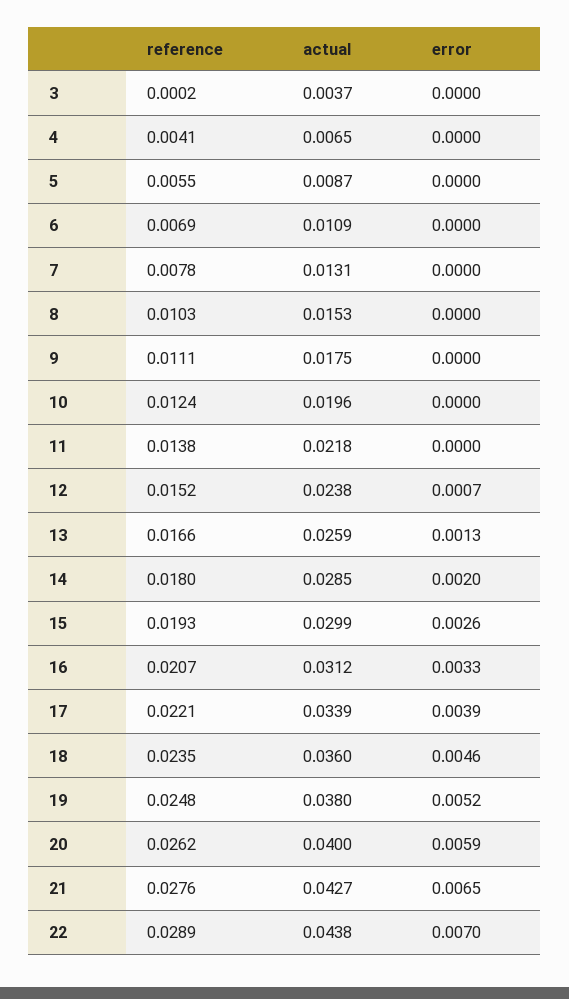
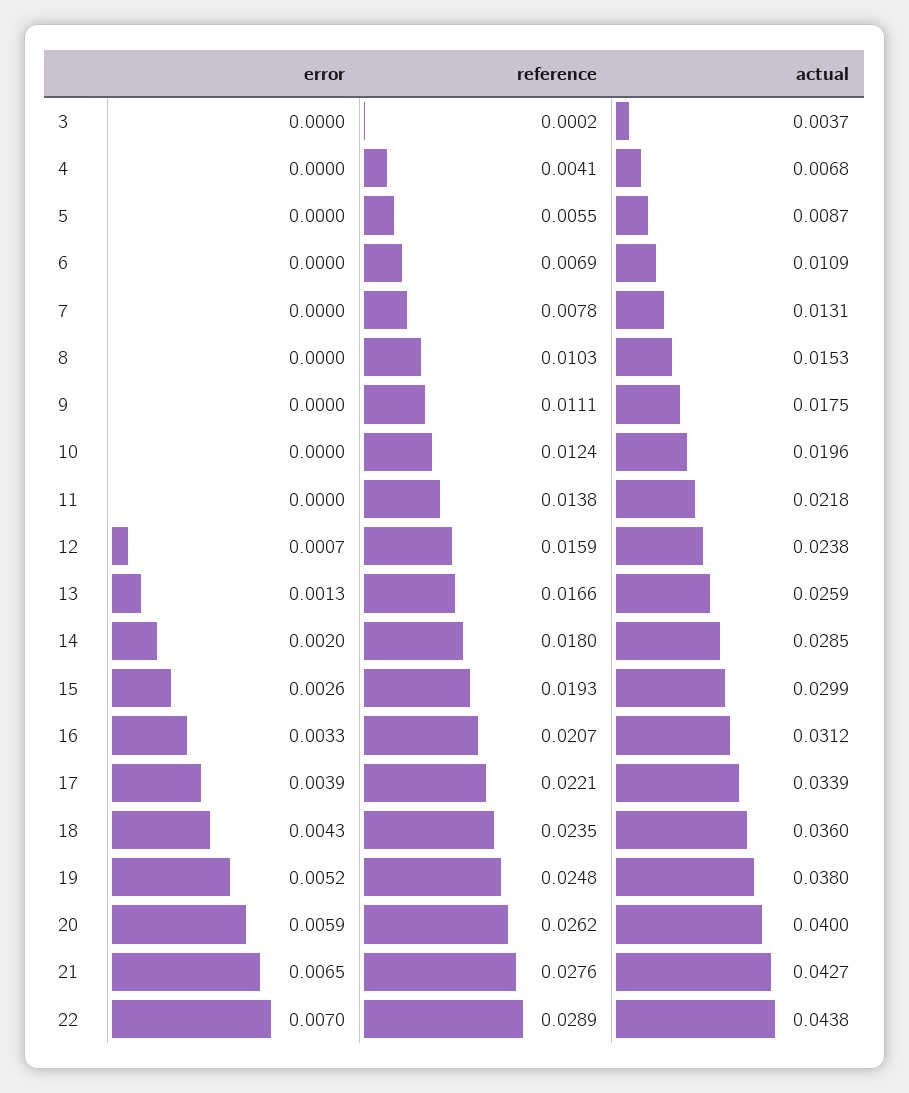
  {
    "reference": {
      "3": 0.0002,
      "4": 0.0041,
      "5": 0.0055,
      "6": 0.0069,
      "7": 0.0078,
      "8": 0.0103,
      "9": 0.0111,
      "10": 0.0124,
      "11": 0.0138,
-     "12": 0.0152,
+     "12": 0.0159,
      "13": 0.0166,
      "14": 0.018,
      "15": 0.0193,
      "16": 0.0207,
      "17": 0.0221,
      "18": 0.0235,
      "19": 0.0248,
      "20": 0.0262,
      "21": 0.0276,
      "22": 0.0289
    },
    "actual": {
      "3": 0.0037,
-     "4": 0.0065,
+     "4": 0.0068,
      "5": 0.0087,
      "6": 0.0109,
      "7": 0.0131,
      "8": 0.0153,
      "9": 0.0175,
      "10": 0.0196,
      "11": 0.0218,
      "12": 0.0238,
      "13": 0.0259,
      "14": 0.0285,
      "15": 0.0299,
      "16": 0.0312,
      "17": 0.0339,
      "18": 0.036,
      "19": 0.038,
      "20": 0.04,
      "21": 0.0427,
      "22": 0.0438
    },
    "error": {
      "3": 0,
      "4": 0,
      "5": 0,
      "6": 0,
      "7": 0,
      "8": 0,
      "9": 0,
      "10": 0,
      "11": 0,
      "12": 0.0007,
      "13": 0.0013,
      "14": 0.002,
      "15": 0.0026,
      "16": 0.0033,
      "17": 0.0039,
-     "18": 0.0046,
+     "18": 0.0043,
      "19": 0.0052,
      "20": 0.0059,
      "21": 0.0065,
      "22": 0.007
    }
  }

